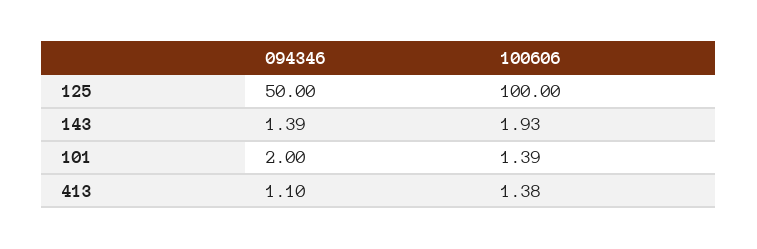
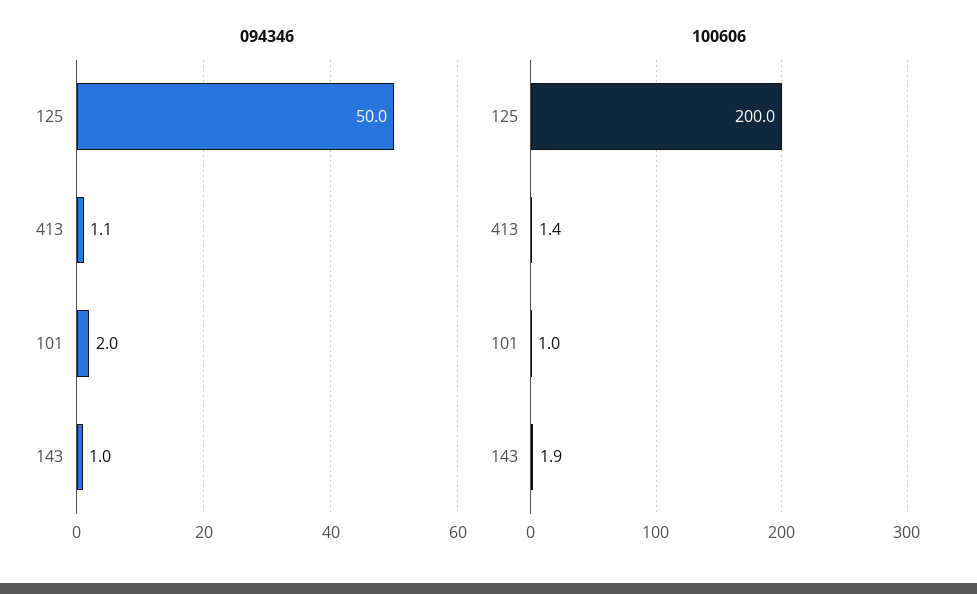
  {
    "094346": {
      "125": 50,
-     "143": 1.39,
+     "143": 1,
      "101": 2,
      "413": 1.1
    },
    "100606": {
-     "125": 100,
+     "125": 200,
      "143": 1.93,
-     "101": 1.39,
+     "101": 1,
      "413": 1.38
    }
  }

